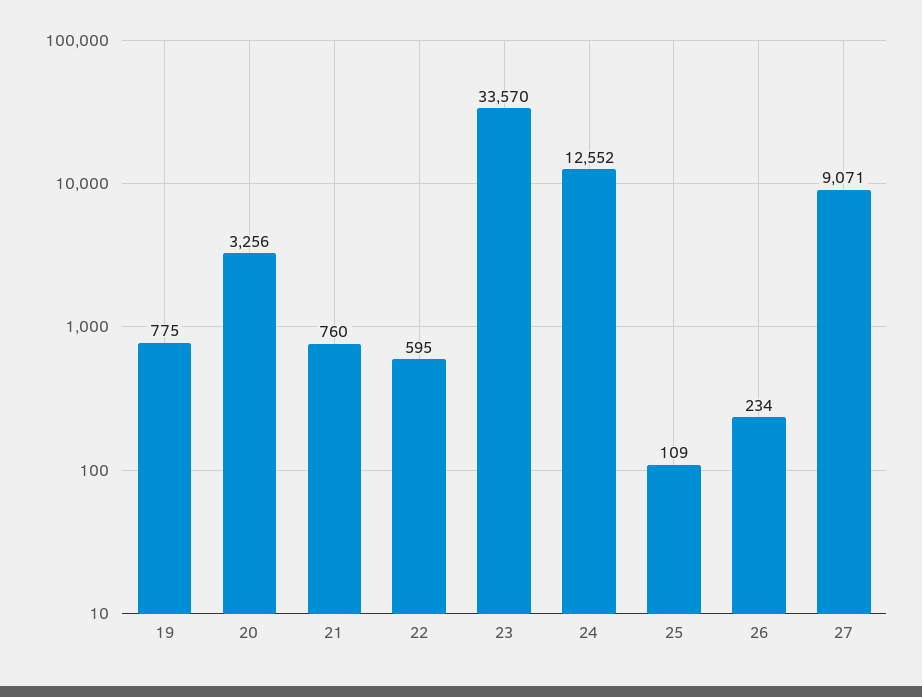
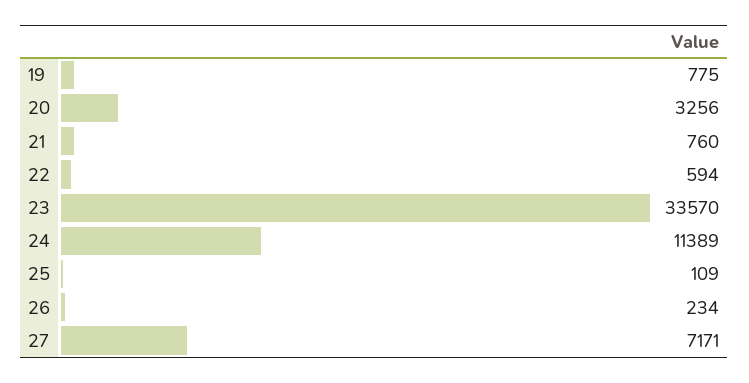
  {
    "19": 775,
    "20": 3256,
    "21": 760,
-   "22": 595,
+   "22": 594,
    "23": 33570,
-   "24": 12552,
+   "24": 11389,
    "25": 109,
    "26": 234,
-   "27": 9071
+   "27": 7171
  }

